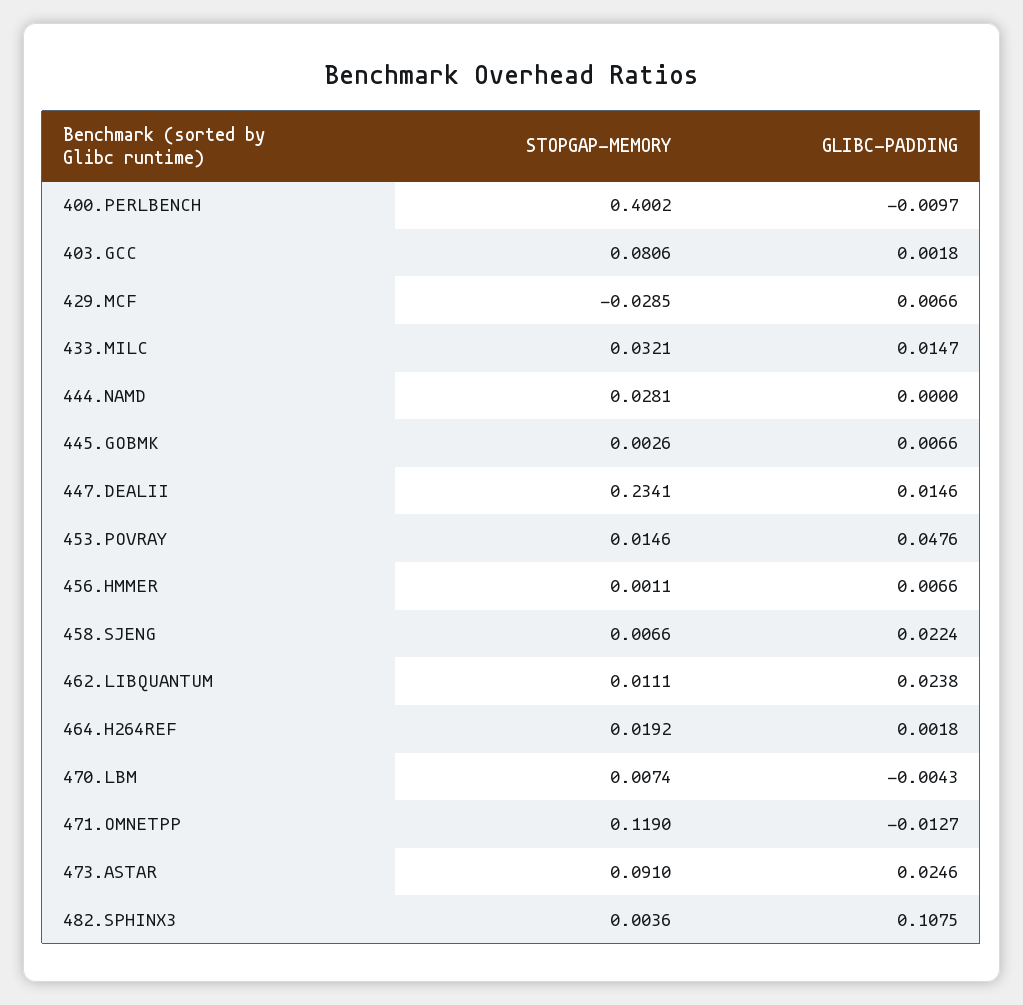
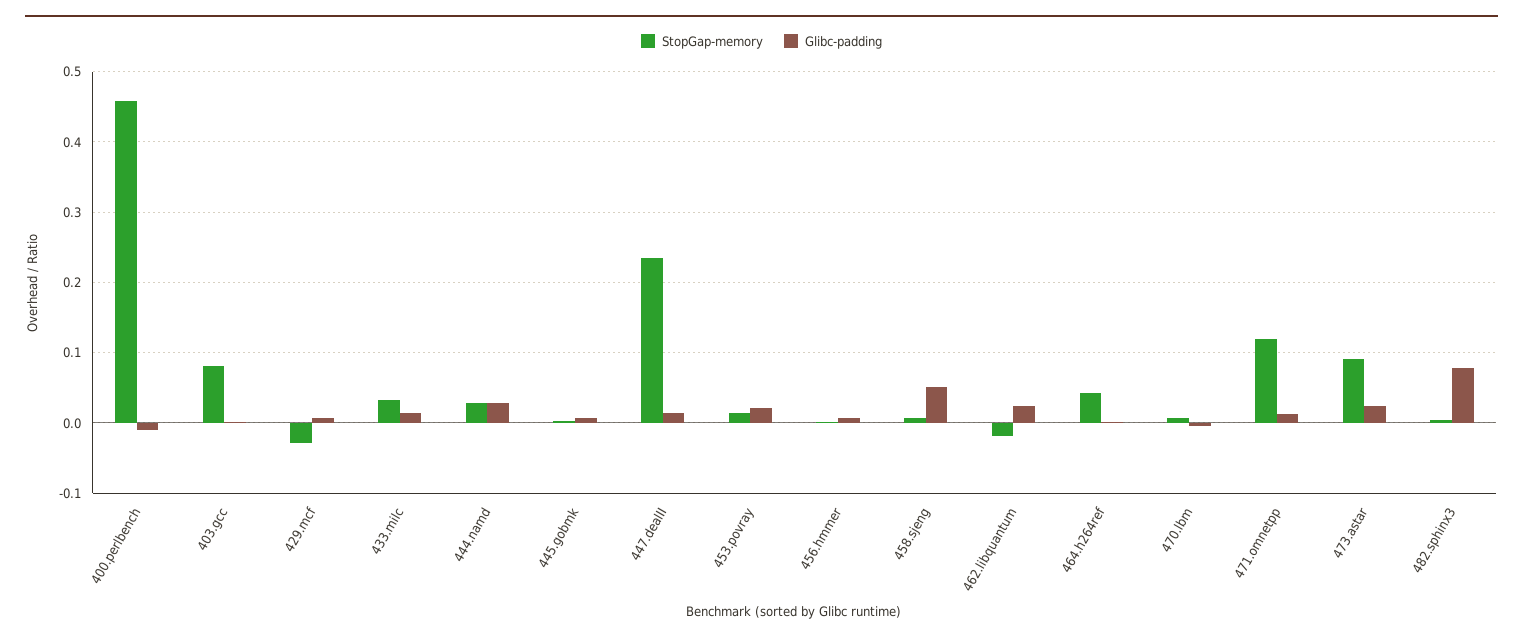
  {
    "STOPGAP-MEMORY": {
-     "400.PERLBENCH": 0.4002,
+     "400.PERLBENCH": 0.46,
      "403.GCC": 0.0806,
      "429.MCF": -0.0285,
      "433.MILC": 0.0321,
      "444.NAMD": 0.0281,
      "445.GOBMK": 0.0026,
      "447.DEALII": 0.2341,
      "453.POVRAY": 0.0146,
      "456.HMMER": 0.0011,
      "458.SJENG": 0.0066,
-     "462.LIBQUANTUM": 0.0111,
+     "462.LIBQUANTUM": -0.02,
-     "464.H264REF": 0.0192,
+     "464.H264REF": 0.04,
      "470.LBM": 0.0074,
      "471.OMNETPP": 0.119,
      "473.ASTAR": 0.091,
      "482.SPHINX3": 0.0036
    },
    "GLIBC-PADDING": {
      "400.PERLBENCH": -0.0097,
      "403.GCC": 0.0018,
      "429.MCF": 0.0066,
      "433.MILC": 0.0147,
-     "444.NAMD": 0,
+     "444.NAMD": 0.03,
      "445.GOBMK": 0.0066,
      "447.DEALII": 0.0146,
-     "453.POVRAY": 0.0476,
+     "453.POVRAY": 0.02,
      "456.HMMER": 0.0066,
-     "458.SJENG": 0.0224,
+     "458.SJENG": 0.05,
      "462.LIBQUANTUM": 0.0238,
      "464.H264REF": 0.0018,
      "470.LBM": -0.0043,
-     "471.OMNETPP": -0.0127,
+     "471.OMNETPP": 0.01,
      "473.ASTAR": 0.0246,
-     "482.SPHINX3": 0.1075
+     "482.SPHINX3": 0.08
    }
  }

